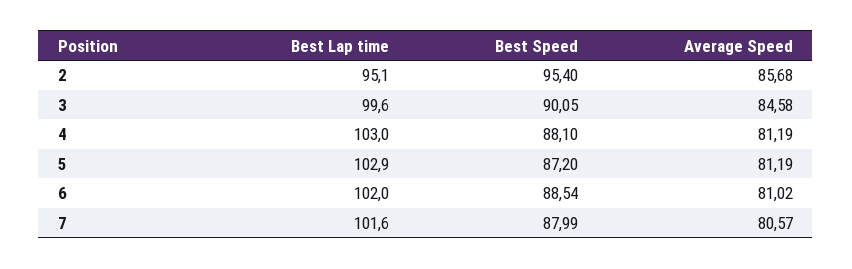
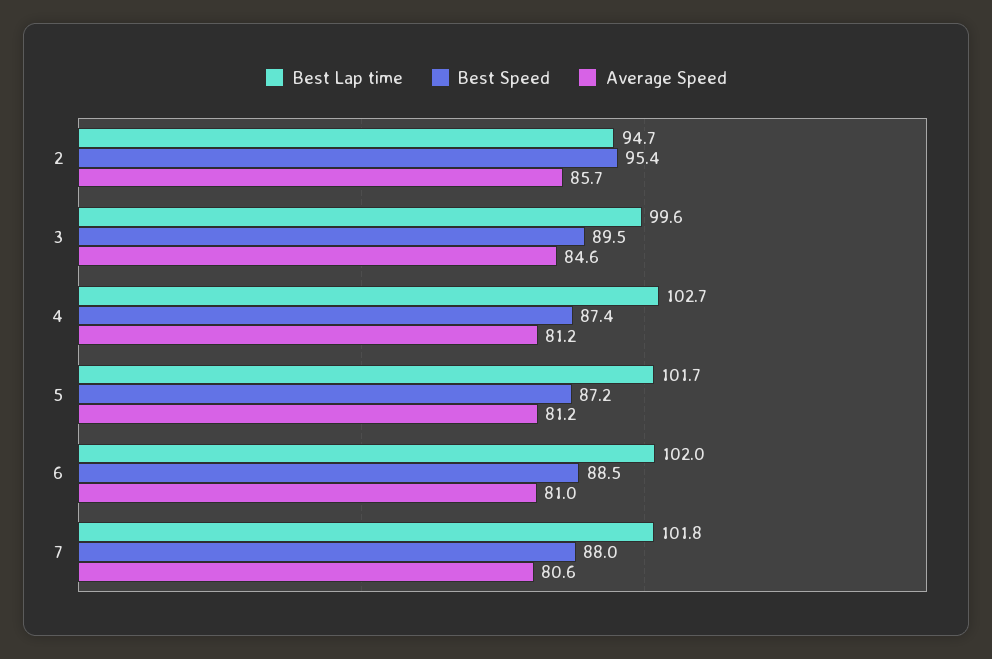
  {
    "Best Lap time": {
-     "2": 95.1,
+     "2": 94.7,
      "3": 99.6,
-     "4": 103,
+     "4": 102.7,
-     "5": 102.9,
+     "5": 101.7,
      "6": 102,
-     "7": 101.6
+     "7": 101.8
    },
    "Best Speed": {
      "2": 95.4,
-     "3": 90.05,
+     "3": 89.5,
-     "4": 88.1,
+     "4": 87.4,
      "5": 87.2,
      "6": 88.54,
      "7": 87.99
    },
    "Average Speed": {
      "2": 85.68,
      "3": 84.58,
      "4": 81.19,
      "5": 81.19,
      "6": 81.02,
      "7": 80.57
    }
  }

